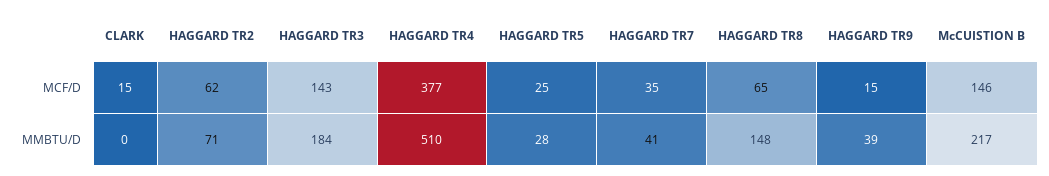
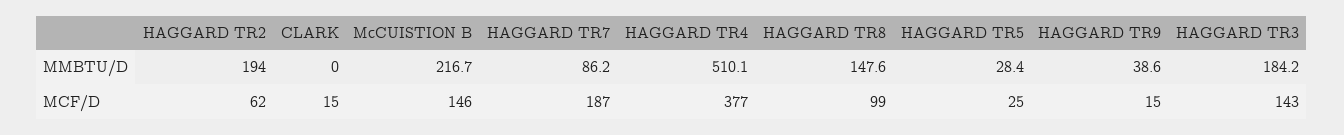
  {
    "CLARK": {
      "MCF/D": 15,
      "MMBTU/D": 0
    },
    "HAGGARD TR2": {
      "MCF/D": 62,
-     "MMBTU/D": 71
+     "MMBTU/D": 194
    },
    "HAGGARD TR3": {
      "MCF/D": 143,
      "MMBTU/D": 184.2
    },
    "HAGGARD TR4": {
      "MCF/D": 377,
      "MMBTU/D": 510.1
    },
    "HAGGARD TR5": {
      "MCF/D": 25,
      "MMBTU/D": 28.4
    },
    "HAGGARD TR7": {
-     "MCF/D": 35,
+     "MCF/D": 187,
-     "MMBTU/D": 41
+     "MMBTU/D": 86.2
    },
    "HAGGARD TR8": {
-     "MCF/D": 65,
+     "MCF/D": 99,
      "MMBTU/D": 147.6
    },
    "HAGGARD TR9": {
      "MCF/D": 15,
      "MMBTU/D": 38.6
    },
    "McCUISTION B": {
      "MCF/D": 146,
      "MMBTU/D": 216.7
    }
  }

